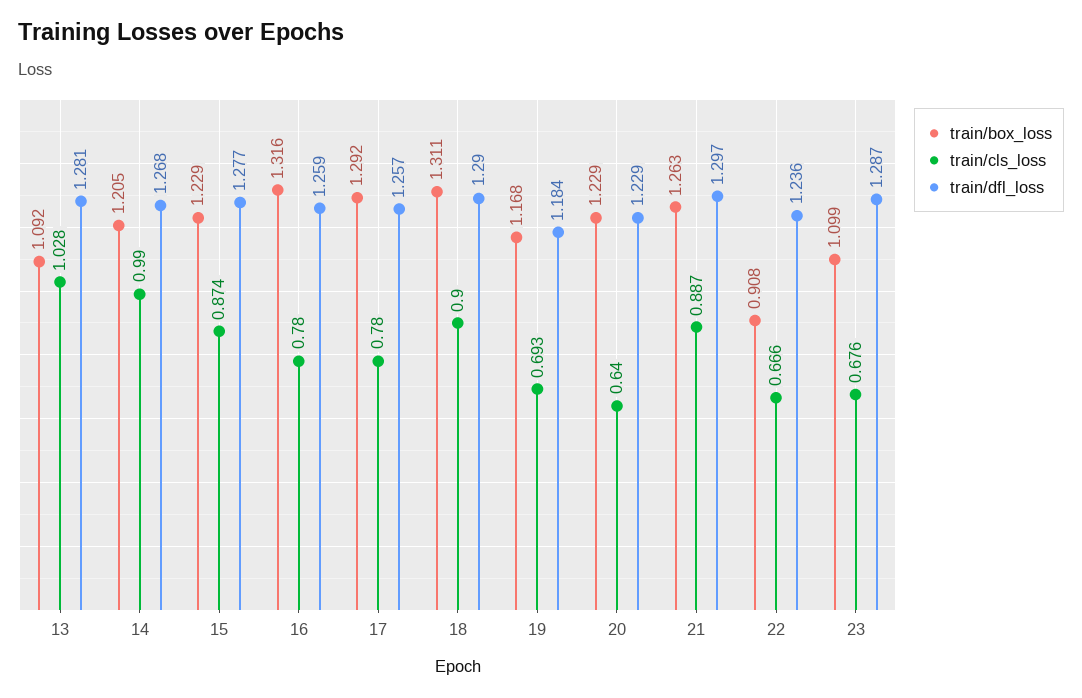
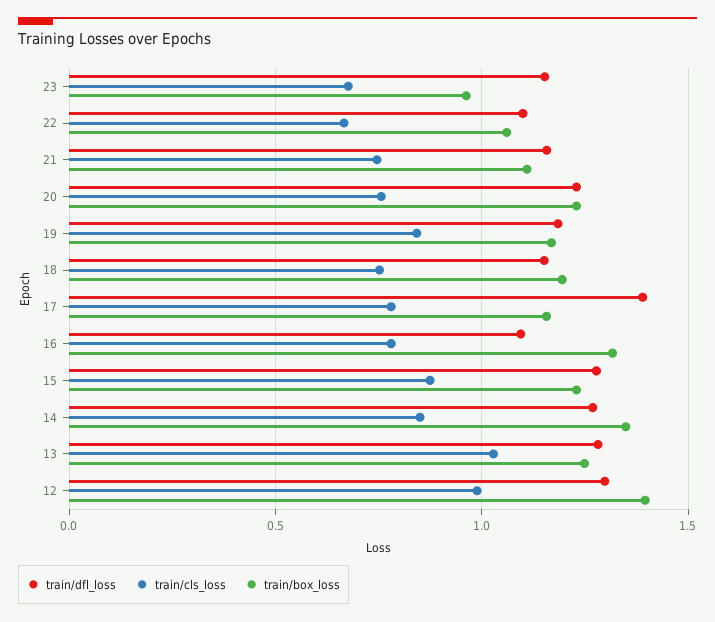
  {
    "train/box_loss": {
-     "13": 1.092,
+     "13": 1.25,
-     "14": 1.205,
+     "14": 1.35,
      "15": 1.229,
      "16": 1.316,
-     "17": 1.292,
+     "17": 1.15,
-     "18": 1.311,
+     "18": 1.2,
      "19": 1.168,
      "20": 1.229,
-     "21": 1.263,
+     "21": 1.1,
-     "22": 0.908,
+     "22": 1.05,
-     "23": 1.099
+     "23": 0.95,
+     "12": 1.4
    },
    "train/cls_loss": {
      "13": 1.028,
-     "14": 0.99,
+     "14": 0.85,
      "15": 0.874,
      "16": 0.78,
      "17": 0.78,
-     "18": 0.9,
+     "18": 0.75,
-     "19": 0.693,
+     "19": 0.85,
-     "20": 0.64,
+     "20": 0.75,
-     "21": 0.887,
+     "21": 0.75,
      "22": 0.666,
-     "23": 0.676
+     "23": 0.676,
+     "12": 1
    },
    "train/dfl_loss": {
      "13": 1.281,
      "14": 1.268,
      "15": 1.277,
-     "16": 1.259,
+     "16": 1.1,
-     "17": 1.257,
+     "17": 1.4,
-     "18": 1.29,
+     "18": 1.15,
      "19": 1.184,
      "20": 1.229,
-     "21": 1.297,
+     "21": 1.15,
-     "22": 1.236,
+     "22": 1.1,
-     "23": 1.287
+     "23": 1.15,
+     "12": 1.3
    }
  }

